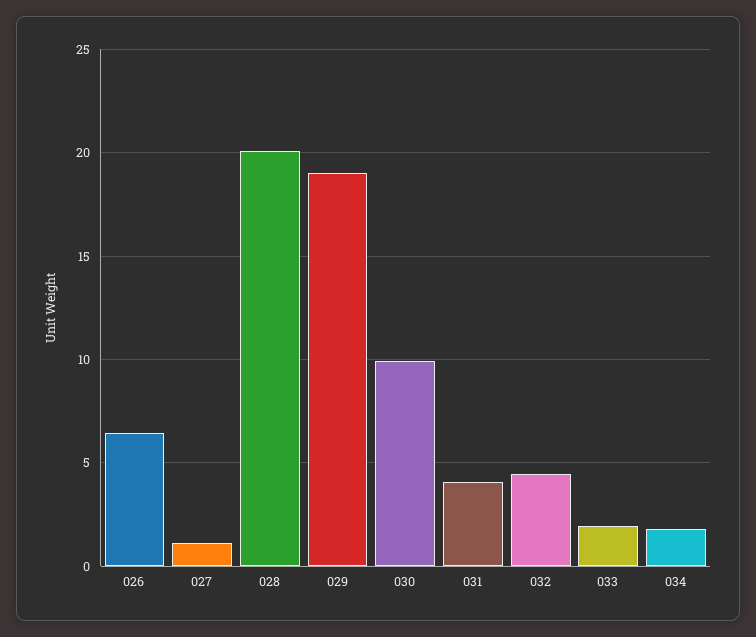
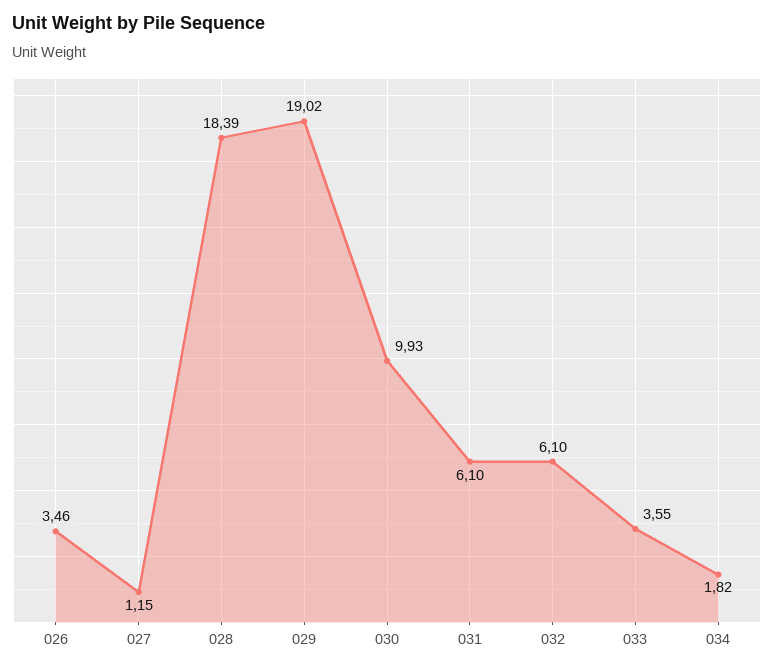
  {
-   "026": 6.5,
+   "026": 3.46,
    "027": 1.15,
-   "028": 20,
+   "028": 18.39,
    "029": 19.02,
    "030": 9.93,
-   "031": 4,
+   "031": 6.1,
-   "032": 4.5,
+   "032": 6.1,
-   "033": 2,
+   "033": 3.55,
    "034": 1.82
  }

